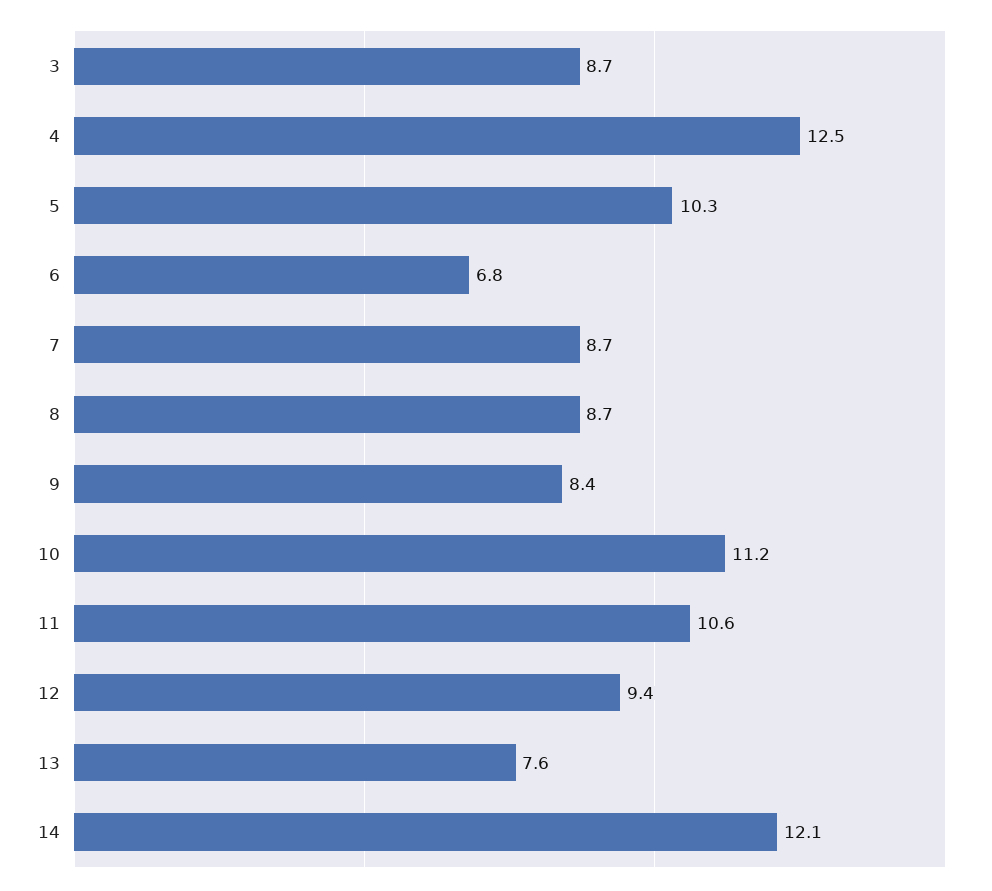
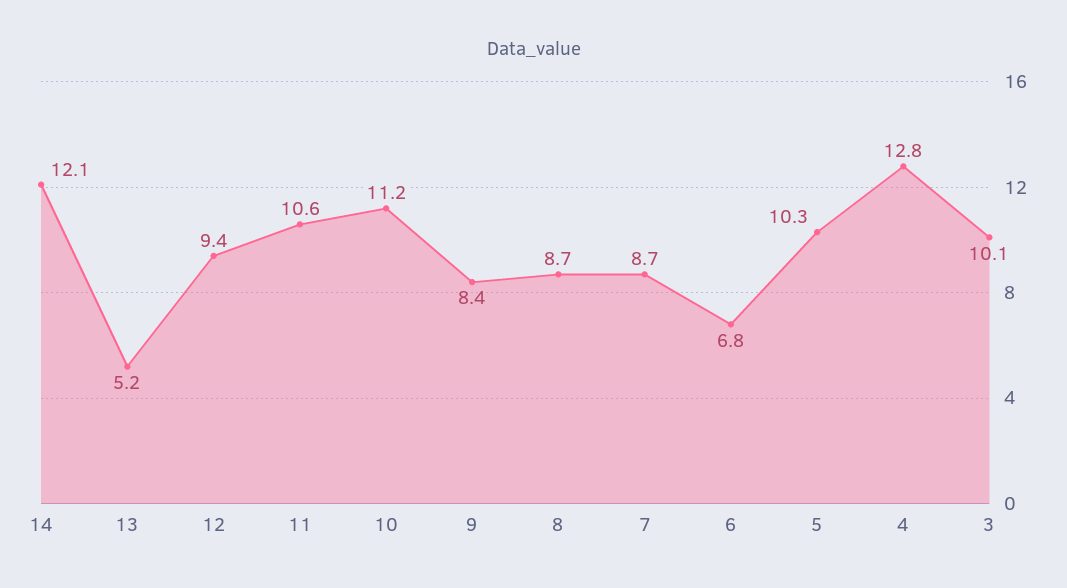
  {
-   "3": 8.7,
+   "3": 10.1,
-   "4": 12.5,
+   "4": 12.8,
    "5": 10.3,
    "6": 6.8,
    "7": 8.7,
    "8": 8.7,
    "9": 8.4,
    "10": 11.2,
    "11": 10.6,
    "12": 9.4,
-   "13": 7.6,
+   "13": 5.2,
    "14": 12.1
  }

